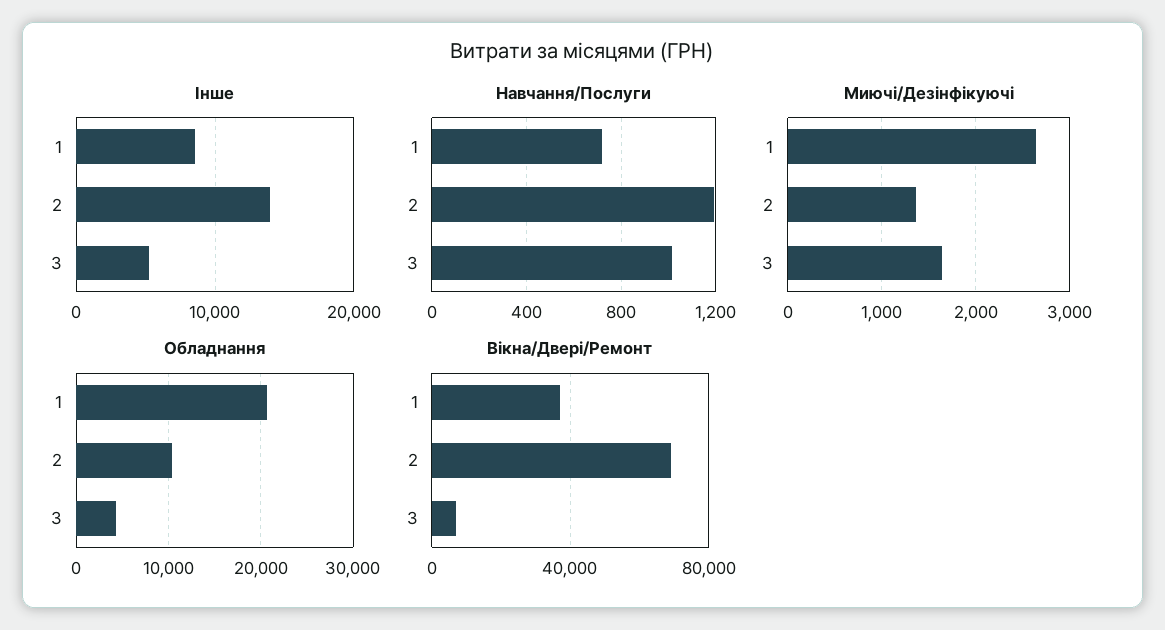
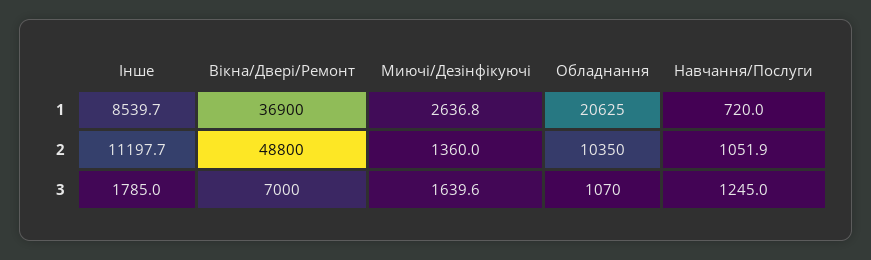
  {
    "Інше": {
      "1": 8539.7,
-     "2": 14000,
+     "2": 11197.7,
-     "3": 5000
+     "3": 1785
    },
    "Навчання/Послуги": {
      "1": 720,
-     "2": 1200,
+     "2": 1051.9,
-     "3": 1000
+     "3": 1245
    },
    "Миючі/Дезінфікуючі": {
      "1": 2636.8,
      "2": 1360,
      "3": 1639.6
    },
    "Обладнання": {
      "1": 20625,
      "2": 10350,
-     "3": 4000
+     "3": 1070
    },
    "Вікна/Двері/Ремонт": {
      "1": 36900,
-     "2": 70000,
+     "2": 48800,
      "3": 7000
    }
  }

